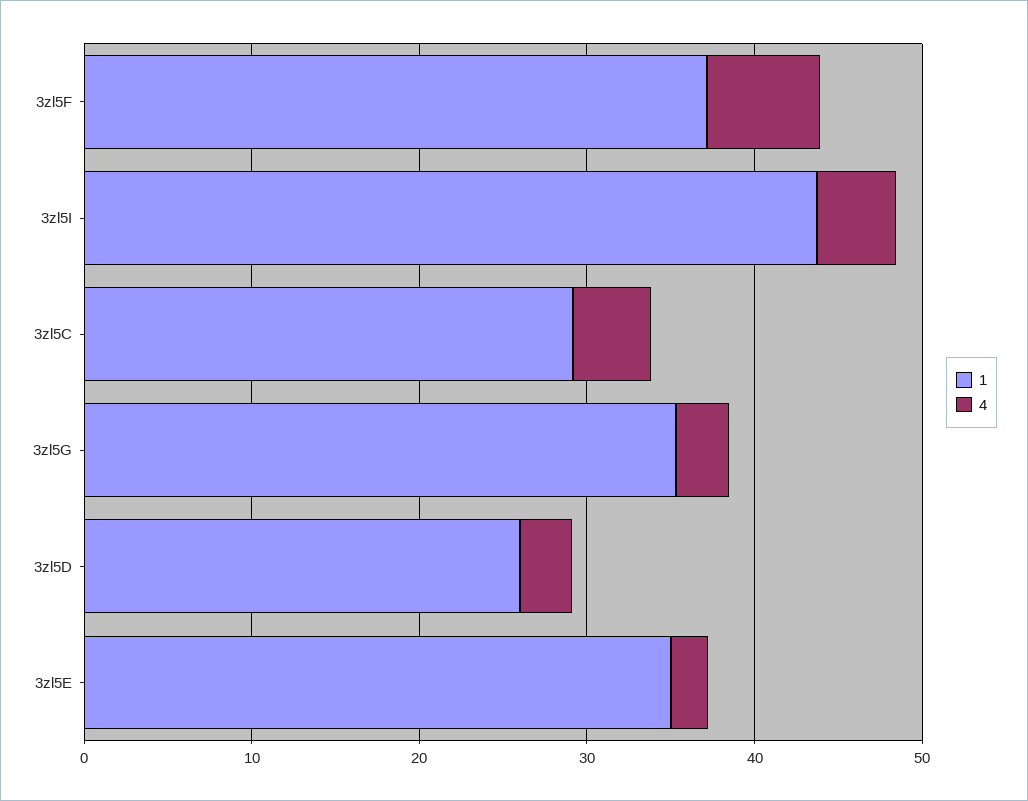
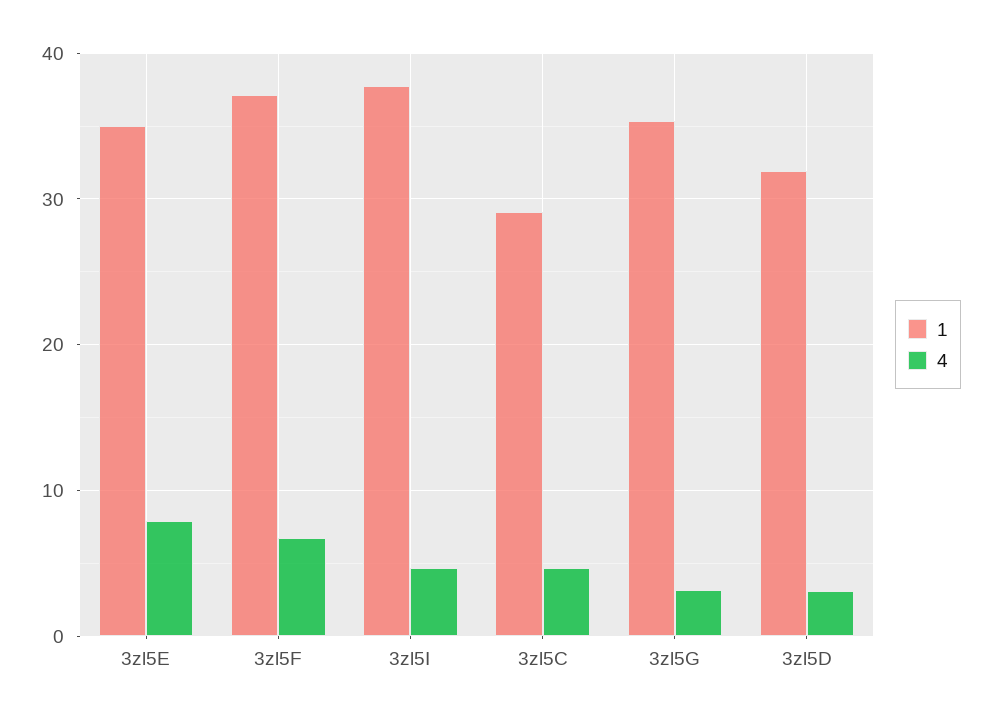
  {
    "1": {
      "3zl5F": 37,
-     "3zl5I": 44,
+     "3zl5I": 38,
      "3zl5C": 29,
      "3zl5G": 35,
-     "3zl5D": 26,
+     "3zl5D": 32,
      "3zl5E": 35
    },
    "4": {
      "3zl5F": 7,
      "3zl5I": 5,
      "3zl5C": 5,
      "3zl5G": 3,
      "3zl5D": 3,
-     "3zl5E": 2
+     "3zl5E": 8
    }
  }

